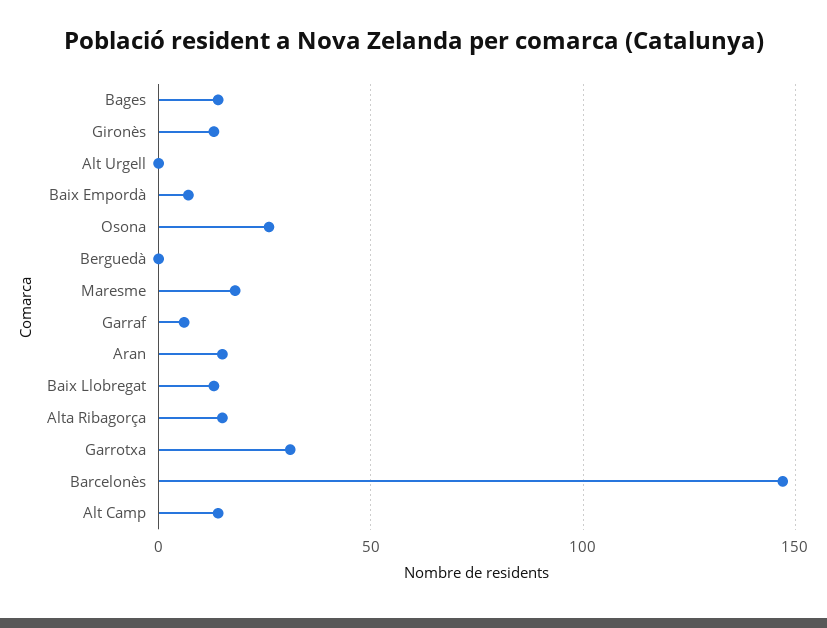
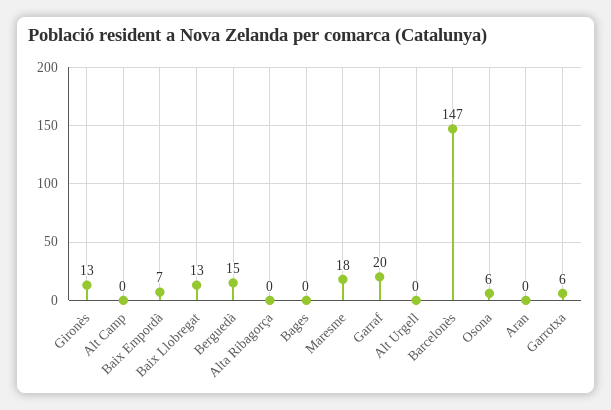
  {
-   "Bages": 15,
+   "Bages": 0,
    "Gironès": 13,
    "Alt Urgell": 0,
    "Baix Empordà": 7,
-   "Osona": 25,
+   "Osona": 6,
-   "Berguedà": 0,
+   "Berguedà": 15,
    "Maresme": 18,
-   "Garraf": 5,
+   "Garraf": 20,
-   "Aran": 15,
+   "Aran": 0,
    "Baix Llobregat": 13,
-   "Alta Ribagorça": 15,
+   "Alta Ribagorça": 0,
-   "Garrotxa": 30,
+   "Garrotxa": 6,
    "Barcelonès": 147,
-   "Alt Camp": 15
+   "Alt Camp": 0
  }

